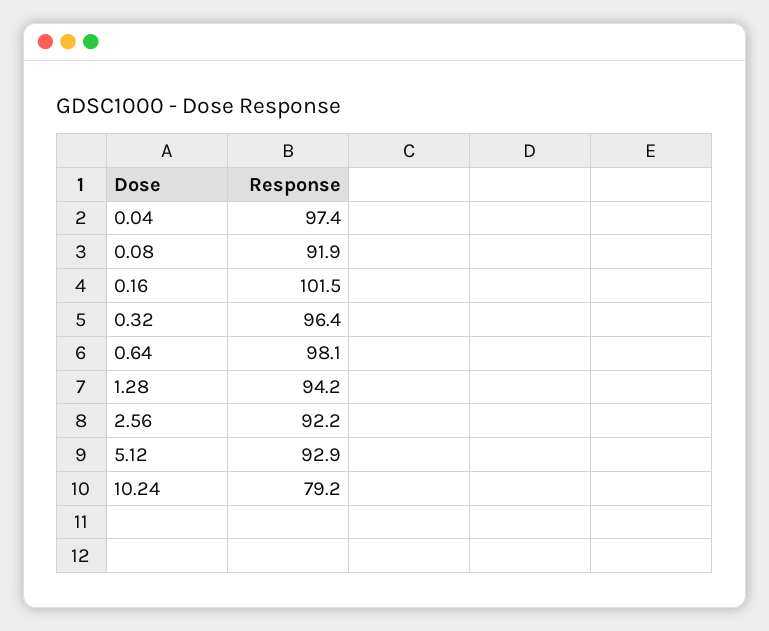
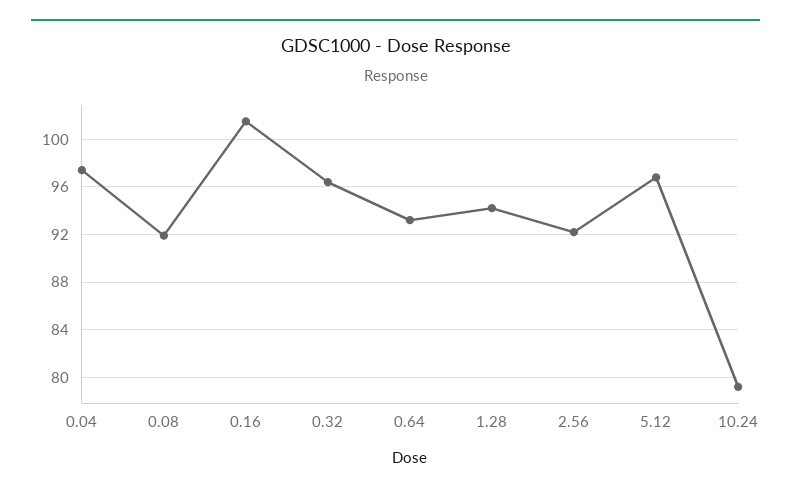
  {
    "0.04": 97.4,
    "0.08": 91.9,
    "0.16": 101.5,
    "0.32": 96.4,
-   "0.64": 98.1,
+   "0.64": 93,
    "1.28": 94.2,
    "2.56": 92.2,
-   "5.12": 92.9,
+   "5.12": 97,
    "10.24": 79.2
  }

